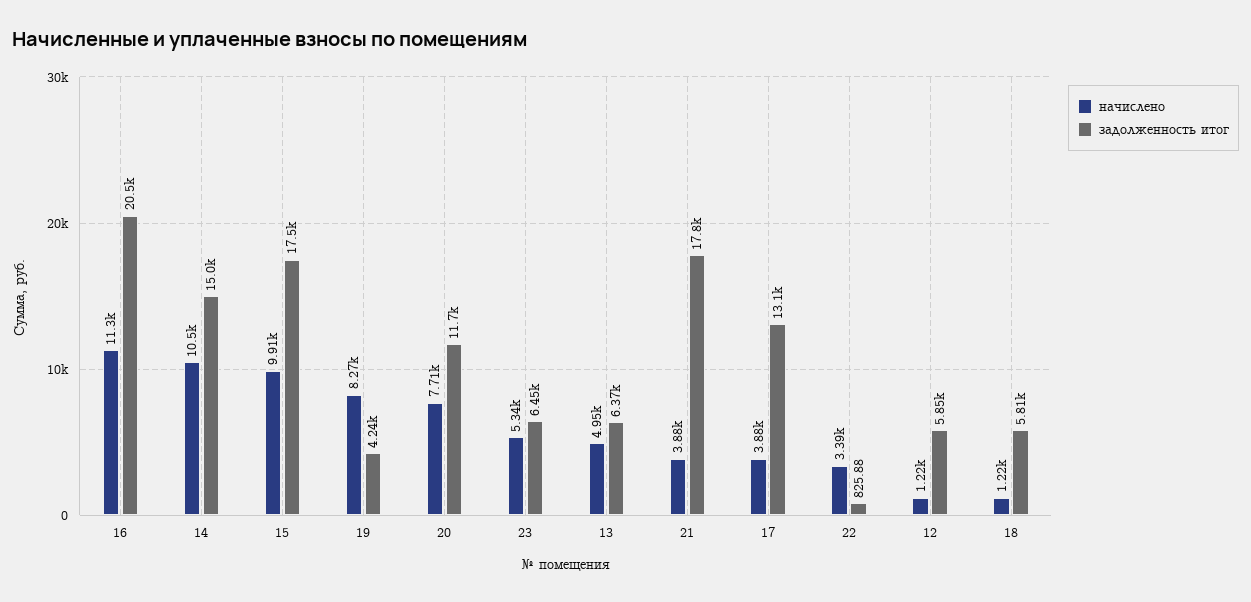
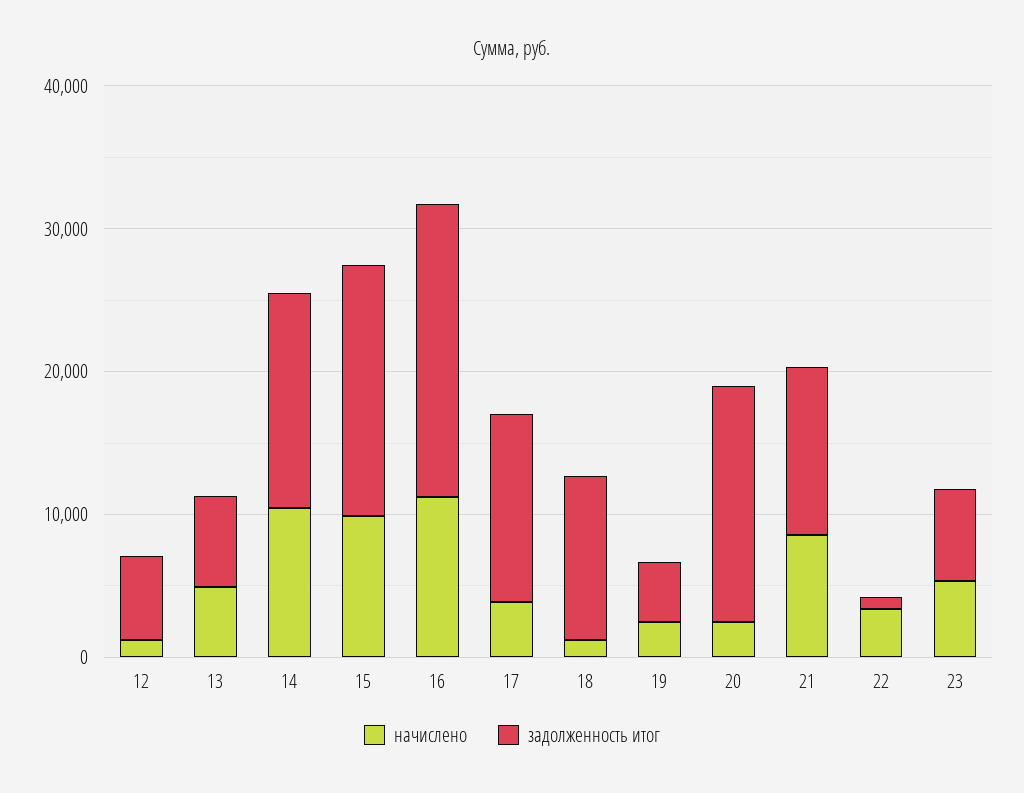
  {
    "начислено": {
      "16": 11300,
      "14": 10500,
      "15": 9910,
-     "19": 8270,
+     "19": 2000,
-     "20": 7710,
+     "20": 2000,
      "23": 5340,
      "13": 4950,
-     "21": 3880,
+     "21": 8000,
      "17": 3880,
      "22": 3390,
      "12": 1220,
      "18": 1220
    },
    "задолженность итог": {
      "16": 20500,
      "14": 15000,
      "15": 17500,
      "19": 4240,
-     "20": 11700,
+     "20": 16000,
      "23": 6450,
      "13": 6370,
-     "21": 17800,
+     "21": 12000,
      "17": 13100,
      "22": 825.88,
      "12": 5850,
-     "18": 5810
+     "18": 12000
    }
  }

